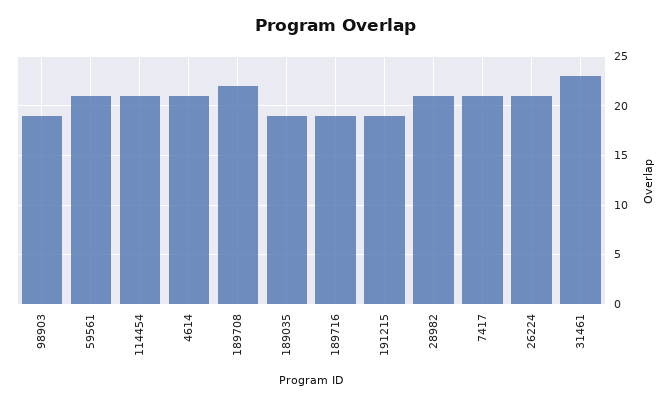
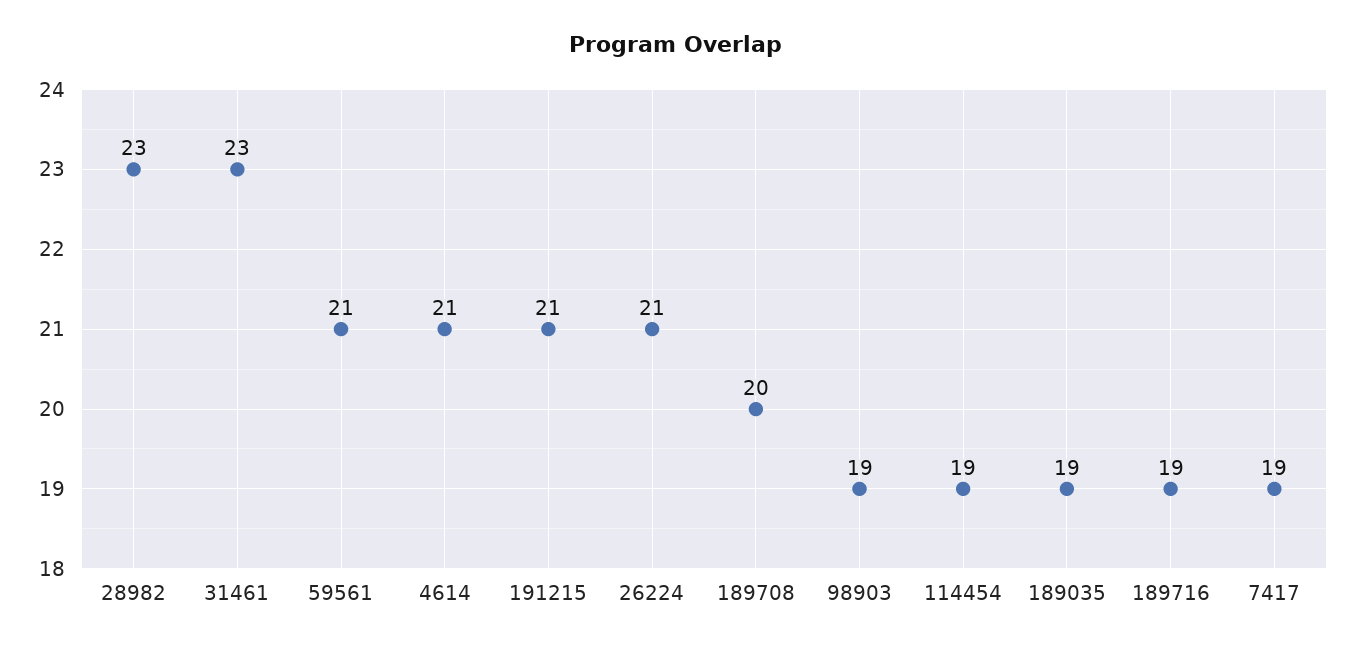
  {
    "98903": 19,
    "59561": 21,
-   "114454": 21,
+   "114454": 19,
    "4614": 21,
-   "189708": 22,
+   "189708": 20,
    "189035": 19,
    "189716": 19,
-   "191215": 19,
+   "191215": 21,
-   "28982": 21,
+   "28982": 23,
-   "7417": 21,
+   "7417": 19,
    "26224": 21,
    "31461": 23
  }

